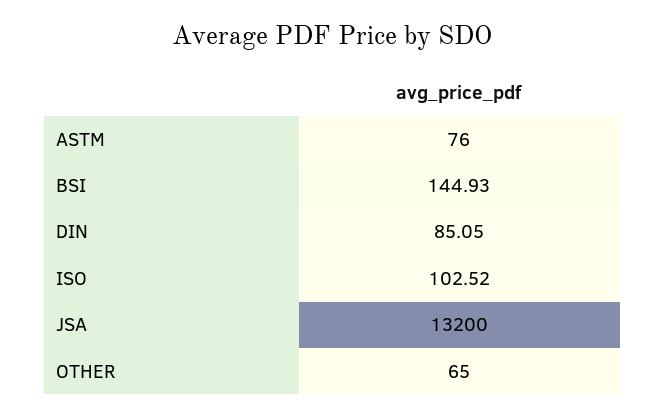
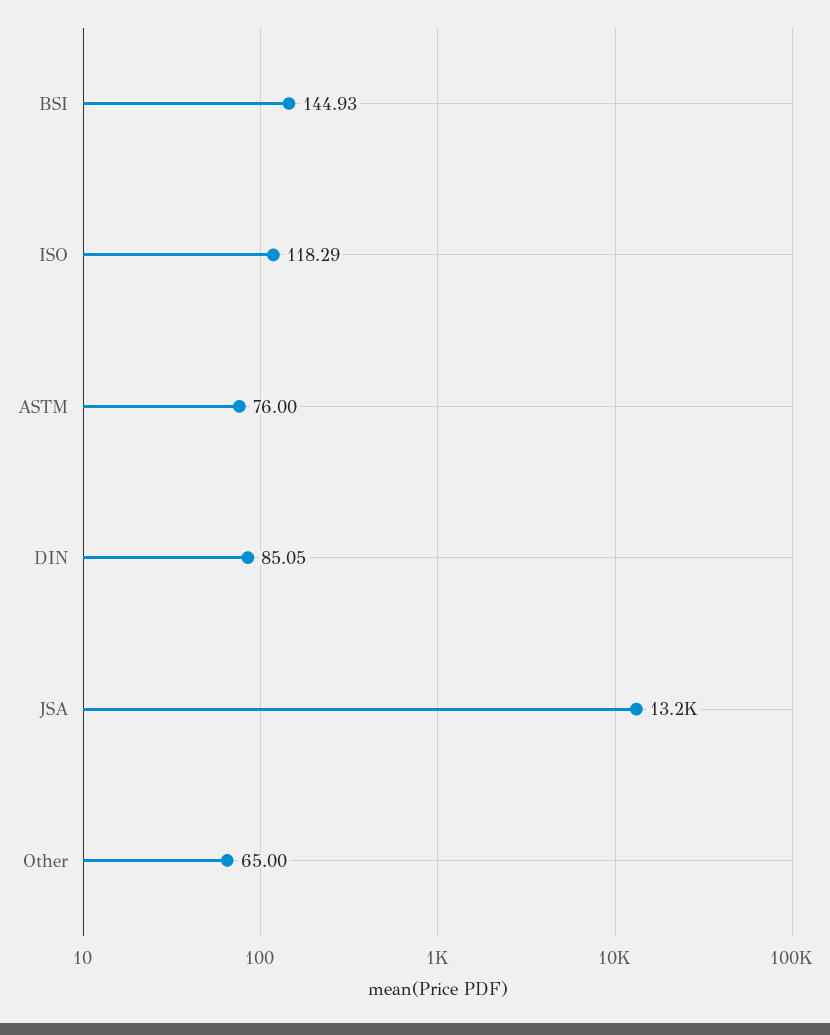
  {
    "ASTM": 76,
    "BSI": 144.93,
    "DIN": 85.05,
-   "ISO": 102.52,
+   "ISO": 118.29,
    "JSA": 13200,
    "OTHER": 65
  }

